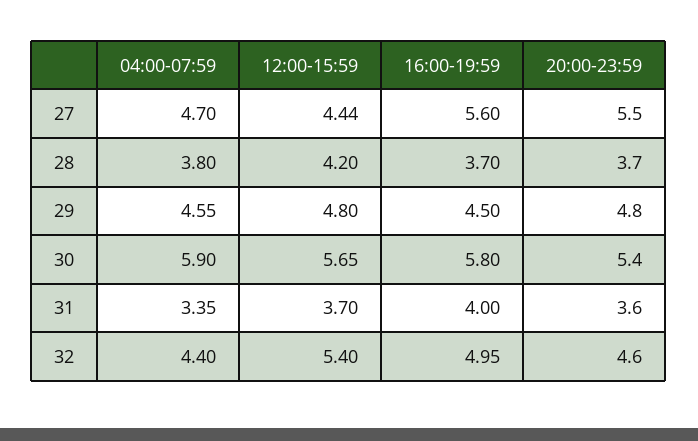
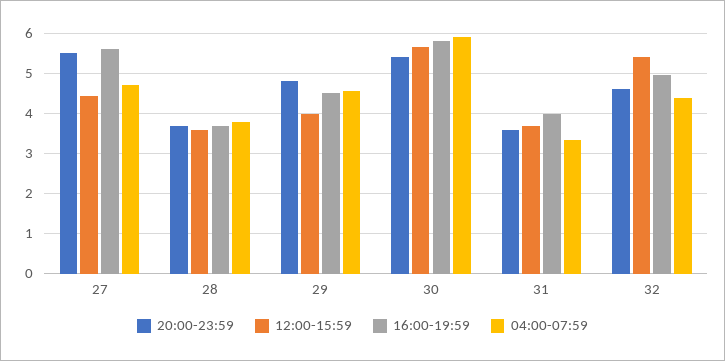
  {
    "04:00-07:59": {
      "27": 4.7,
      "28": 3.8,
      "29": 4.55,
      "30": 5.9,
      "31": 3.35,
      "32": 4.4
    },
    "12:00-15:59": {
      "27": 4.44,
-     "28": 4.2,
+     "28": 3.6,
-     "29": 4.8,
+     "29": 4,
      "30": 5.65,
      "31": 3.7,
      "32": 5.4
    },
    "16:00-19:59": {
      "27": 5.6,
      "28": 3.7,
      "29": 4.5,
      "30": 5.8,
      "31": 4,
      "32": 4.95
    },
    "20:00-23:59": {
      "27": 5.5,
      "28": 3.7,
      "29": 4.8,
      "30": 5.4,
      "31": 3.6,
      "32": 4.6
    }
  }

